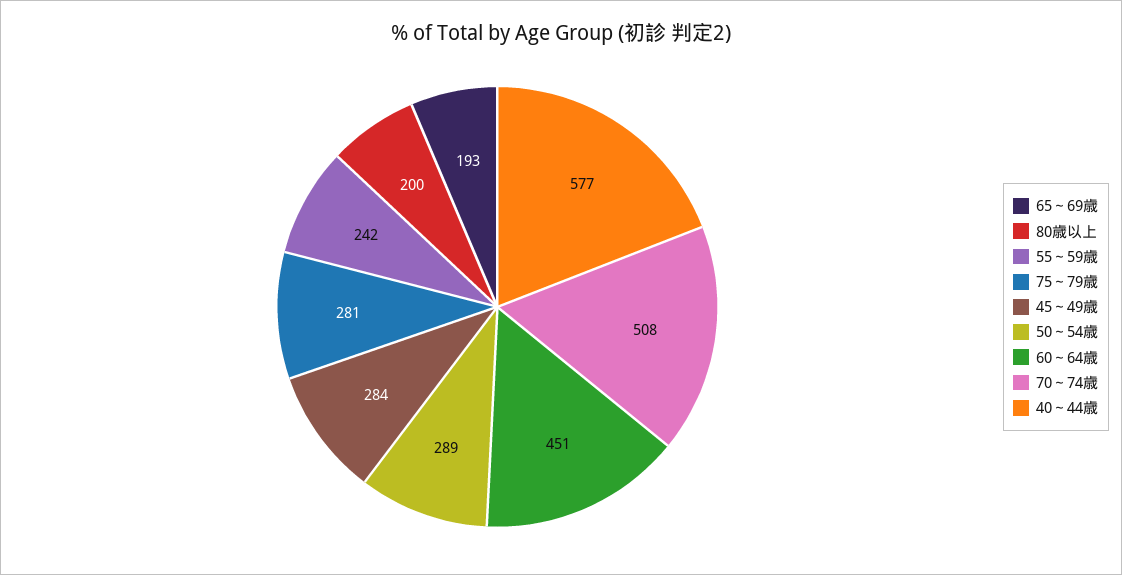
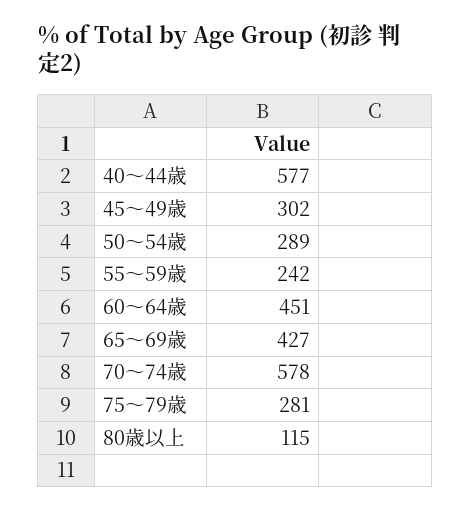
  {
-   "65～69歳": 193,
+   "65～69歳": 427,
-   "80歳以上": 200,
+   "80歳以上": 115,
    "55～59歳": 242,
    "75～79歳": 281,
-   "45～49歳": 284,
+   "45～49歳": 302,
    "50～54歳": 289,
    "60～64歳": 451,
-   "70～74歳": 508,
+   "70～74歳": 578,
    "40～44歳": 577
  }

